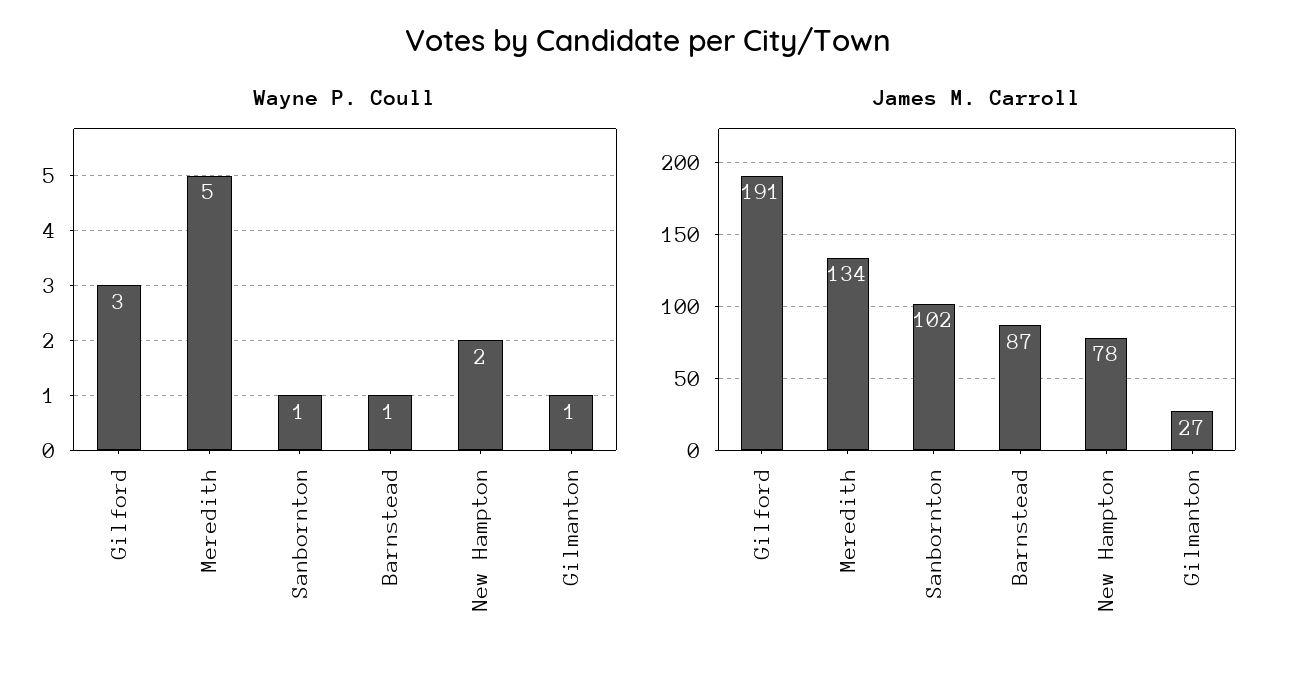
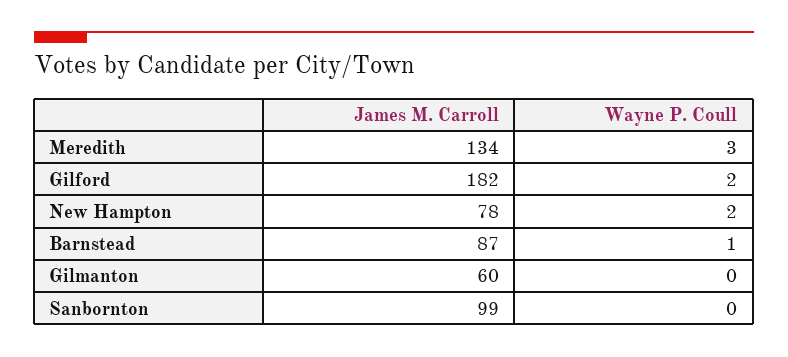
  {
    "Wayne P. Coull": {
-     "Gilford": 3,
+     "Gilford": 2,
-     "Meredith": 5,
+     "Meredith": 3,
-     "Sanbornton": 1,
+     "Sanbornton": 0,
      "Barnstead": 1,
      "New Hampton": 2,
-     "Gilmanton": 1
+     "Gilmanton": 0
    },
    "James M. Carroll": {
-     "Gilford": 191,
+     "Gilford": 182,
      "Meredith": 134,
-     "Sanbornton": 102,
+     "Sanbornton": 99,
      "Barnstead": 87,
      "New Hampton": 78,
-     "Gilmanton": 27
+     "Gilmanton": 60
    }
  }

